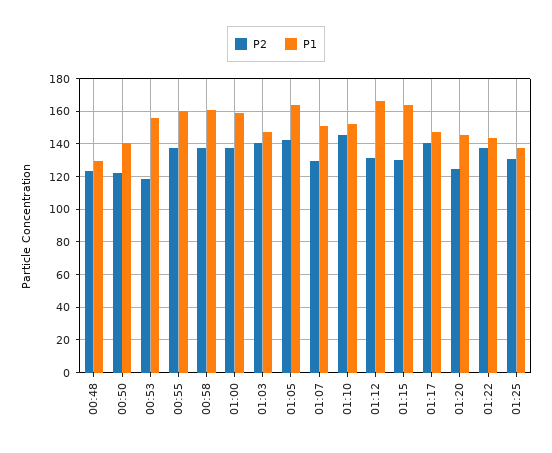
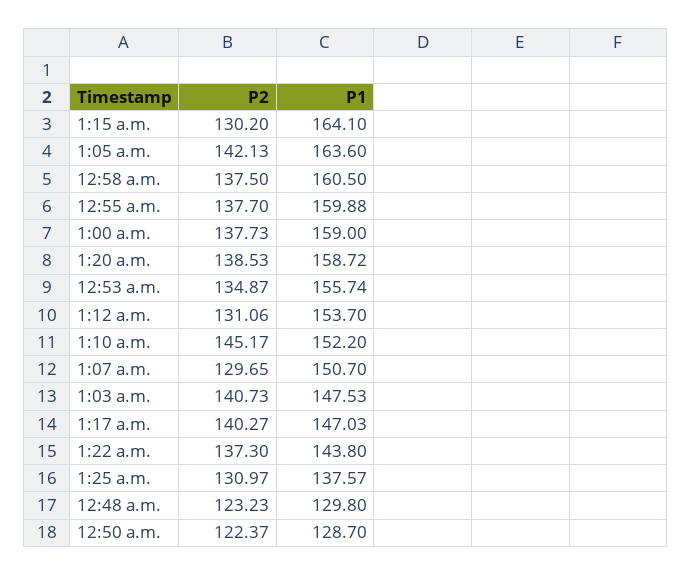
  {
    "P2": {
      "00:48": 123.23,
      "00:50": 122.37,
-     "00:53": 120,
+     "00:53": 134.87,
      "00:55": 137.7,
      "00:58": 137.5,
      "01:00": 137.73,
      "01:03": 140.73,
      "01:05": 142.13,
      "01:07": 129.65,
      "01:10": 145.17,
      "01:12": 131.06,
      "01:15": 130.2,
      "01:17": 140.27,
-     "01:20": 125,
+     "01:20": 138.53,
      "01:22": 137.3,
      "01:25": 130.97
    },
    "P1": {
      "00:48": 129.8,
-     "00:50": 140,
+     "00:50": 128.7,
      "00:53": 155.74,
      "00:55": 159.88,
      "00:58": 160.5,
      "01:00": 159,
      "01:03": 147.53,
      "01:05": 163.6,
      "01:07": 150.7,
      "01:10": 152.2,
-     "01:12": 165,
+     "01:12": 153.7,
      "01:15": 164.1,
      "01:17": 147.03,
-     "01:20": 145,
+     "01:20": 158.72,
      "01:22": 143.8,
      "01:25": 137.57
    }
  }

